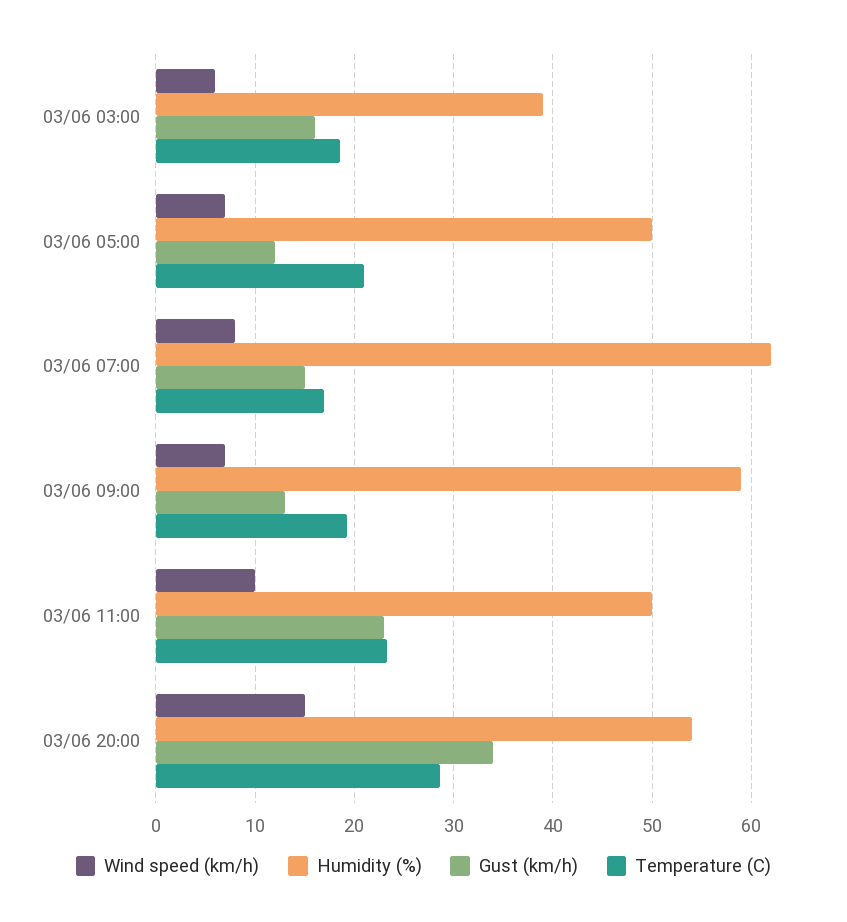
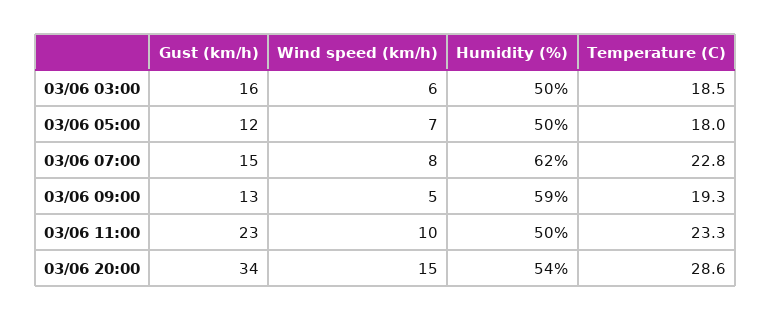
  {
    "Wind speed (km/h)": {
      "03/06 03:00": 6,
      "03/06 05:00": 7,
      "03/06 07:00": 8,
-     "03/06 09:00": 7,
+     "03/06 09:00": 5,
      "03/06 11:00": 10,
      "03/06 20:00": 15
    },
    "Humidity (%)": {
-     "03/06 03:00": 39,
+     "03/06 03:00": 50,
      "03/06 05:00": 50,
      "03/06 07:00": 62,
      "03/06 09:00": 59,
      "03/06 11:00": 50,
      "03/06 20:00": 54
    },
    "Gust (km/h)": {
      "03/06 03:00": 16,
      "03/06 05:00": 12,
      "03/06 07:00": 15,
      "03/06 09:00": 13,
      "03/06 11:00": 23,
      "03/06 20:00": 34
    },
    "Temperature (C)": {
      "03/06 03:00": 18.5,
-     "03/06 05:00": 21,
+     "03/06 05:00": 18,
-     "03/06 07:00": 17,
+     "03/06 07:00": 22.8,
      "03/06 09:00": 19.3,
      "03/06 11:00": 23.3,
      "03/06 20:00": 28.6
    }
  }

